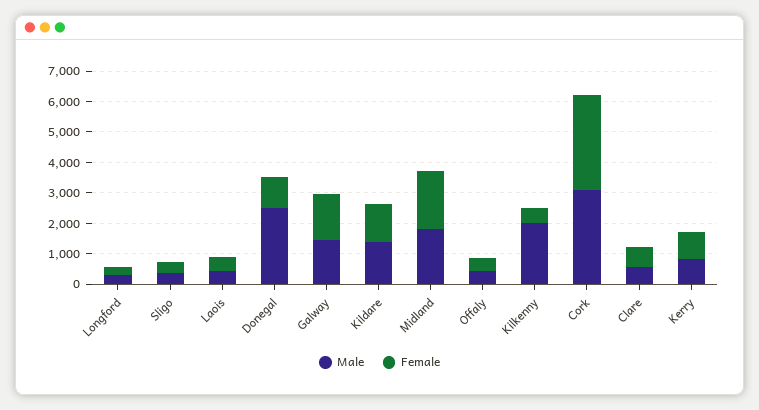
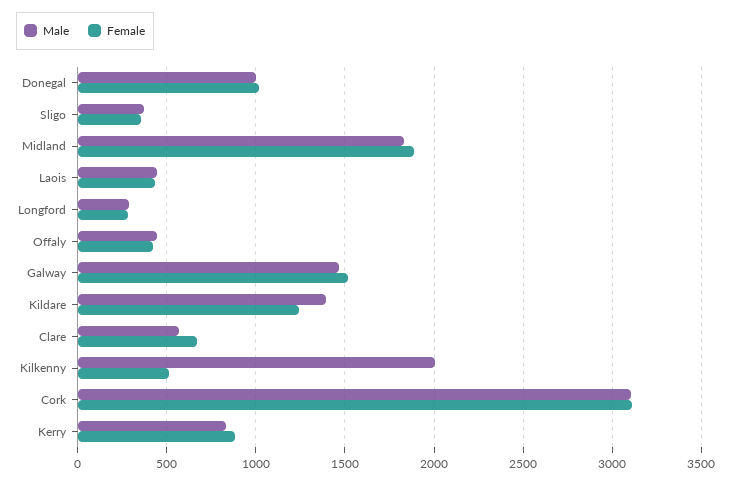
  {
    "Male": {
      "Longford": 300,
      "Sligo": 350,
      "Laois": 450,
-     "Donegal": 2500,
+     "Donegal": 1000,
      "Galway": 1450,
      "Kildare": 1400,
      "Midland": 1850,
      "Offaly": 450,
      "Kilkenny": 2000,
      "Cork": 3100,
      "Clare": 550,
      "Kerry": 850
    },
    "Female": {
      "Longford": 300,
      "Sligo": 350,
      "Laois": 450,
      "Donegal": 1000,
      "Galway": 1500,
      "Kildare": 1250,
      "Midland": 1900,
      "Offaly": 400,
      "Kilkenny": 500,
      "Cork": 3100,
      "Clare": 650,
      "Kerry": 900
    }
  }

